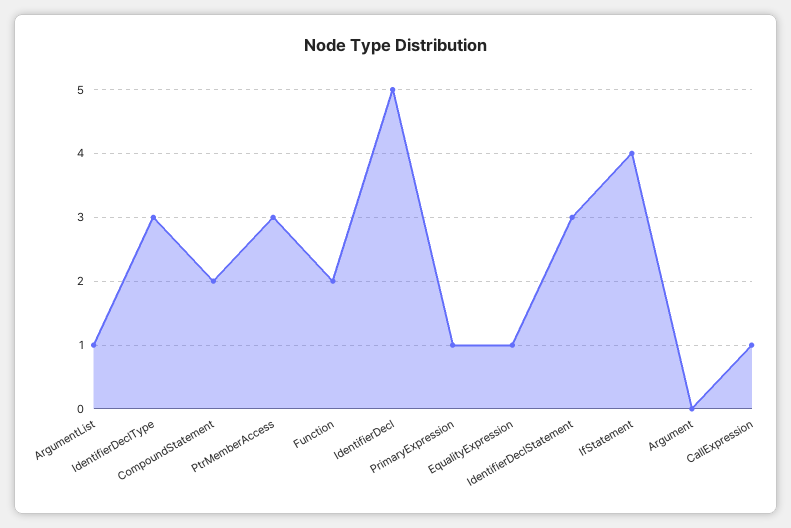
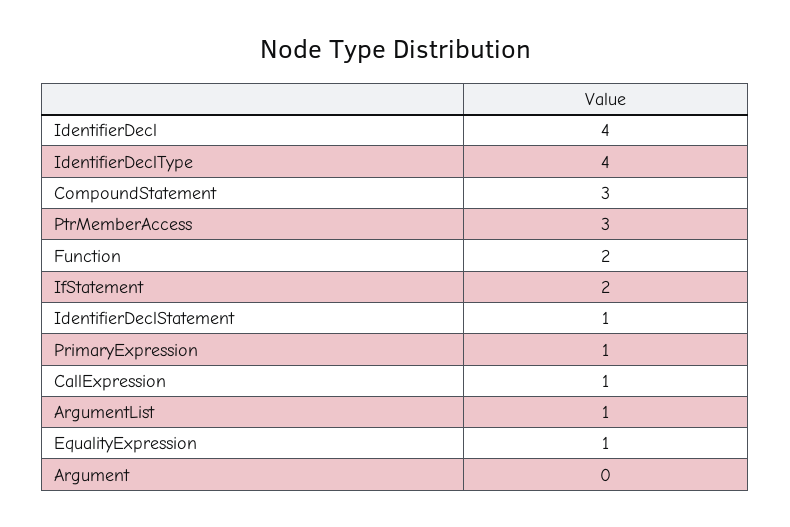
  {
    "ArgumentList": 1,
-   "IdentifierDeclType": 3,
+   "IdentifierDeclType": 4,
-   "CompoundStatement": 2,
+   "CompoundStatement": 3,
    "PtrMemberAccess": 3,
    "Function": 2,
-   "IdentifierDecl": 5,
+   "IdentifierDecl": 4,
    "PrimaryExpression": 1,
    "EqualityExpression": 1,
-   "IdentifierDeclStatement": 3,
+   "IdentifierDeclStatement": 1,
-   "IfStatement": 4,
+   "IfStatement": 2,
    "Argument": 0,
    "CallExpression": 1
  }

